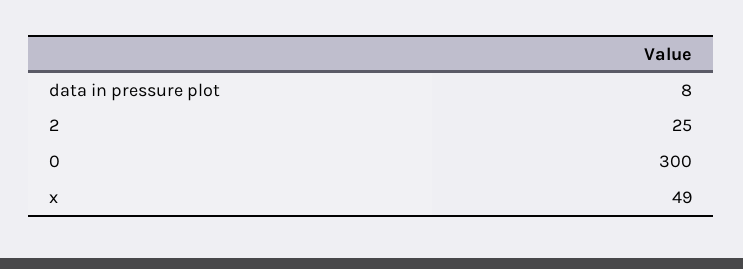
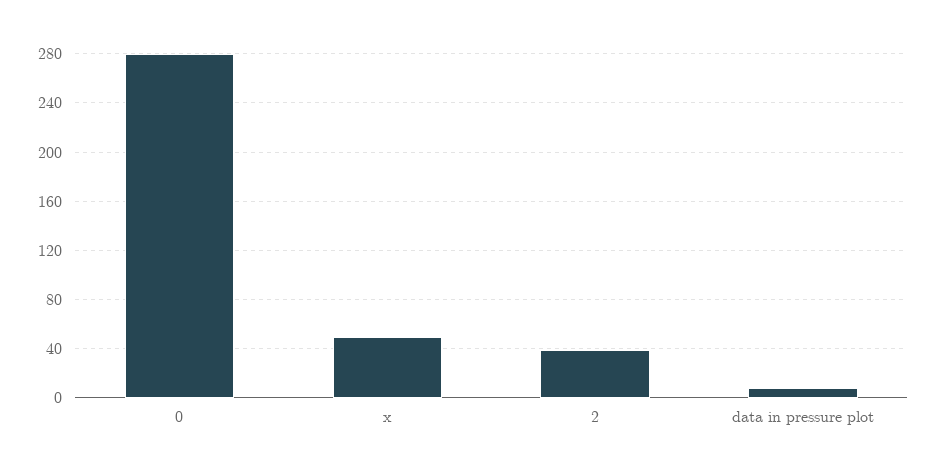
  {
    "data in pressure plot": 8,
-   "2": 25,
+   "2": 40,
-   "0": 300,
+   "0": 280,
    "x": 49
  }

